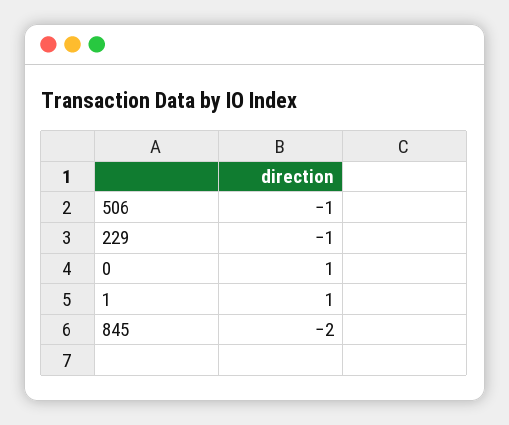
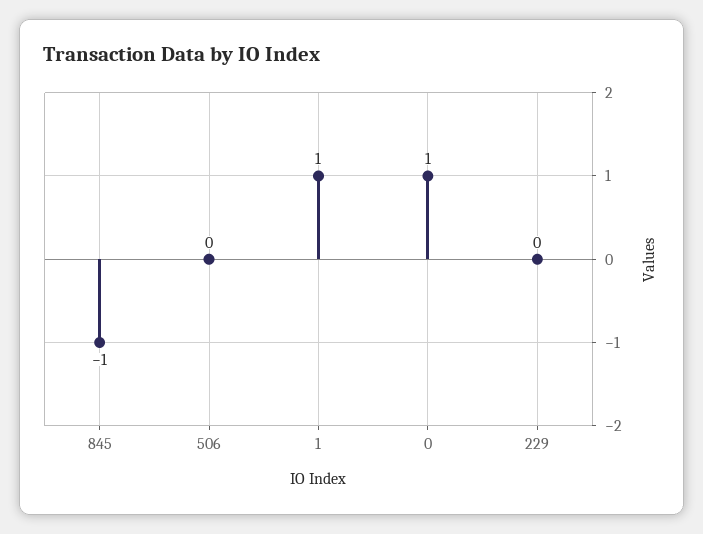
  {
-   "506": -1,
+   "506": 0,
-   "229": -1,
+   "229": 0,
    "0": 1,
    "1": 1,
-   "845": -2
+   "845": -1
  }

